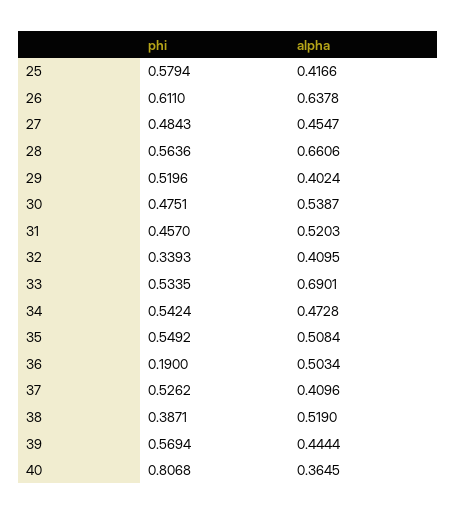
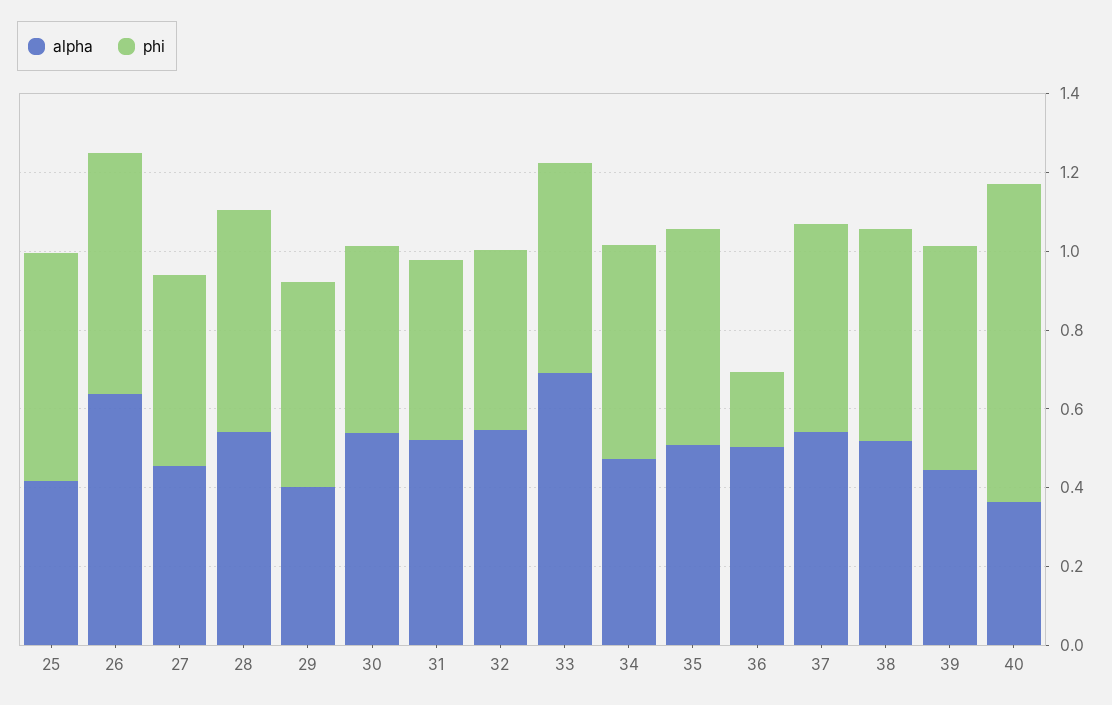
  {
    "phi": {
      "25": 0.5794,
      "26": 0.611,
      "27": 0.4843,
      "28": 0.5636,
      "29": 0.5196,
      "30": 0.4751,
      "31": 0.457,
-     "32": 0.3393,
+     "32": 0.45,
      "33": 0.5335,
      "34": 0.5424,
      "35": 0.5492,
      "36": 0.19,
      "37": 0.5262,
-     "38": 0.3871,
+     "38": 0.55,
      "39": 0.5694,
      "40": 0.8068
    },
    "alpha": {
      "25": 0.4166,
      "26": 0.6378,
      "27": 0.4547,
-     "28": 0.6606,
+     "28": 0.55,
      "29": 0.4024,
      "30": 0.5387,
      "31": 0.5203,
-     "32": 0.4095,
+     "32": 0.55,
      "33": 0.6901,
      "34": 0.4728,
      "35": 0.5084,
      "36": 0.5034,
-     "37": 0.4096,
+     "37": 0.55,
      "38": 0.519,
      "39": 0.4444,
      "40": 0.3645
    }
  }

